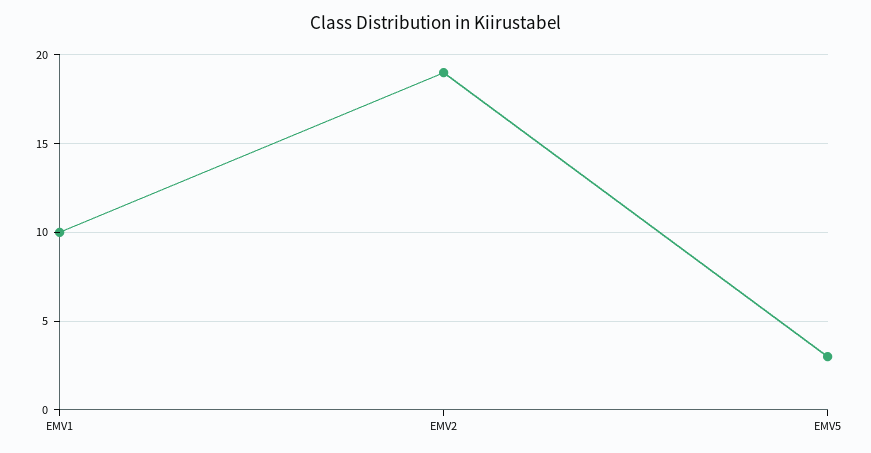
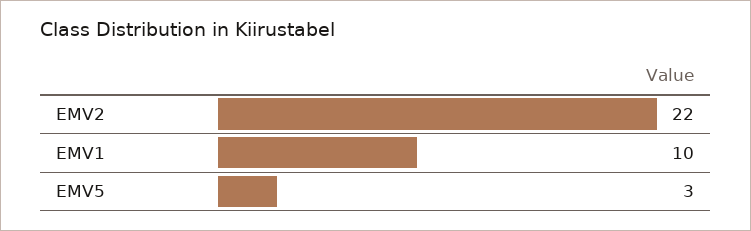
  {
    "EMV1": 10,
-   "EMV2": 19,
+   "EMV2": 22,
    "EMV5": 3
  }

